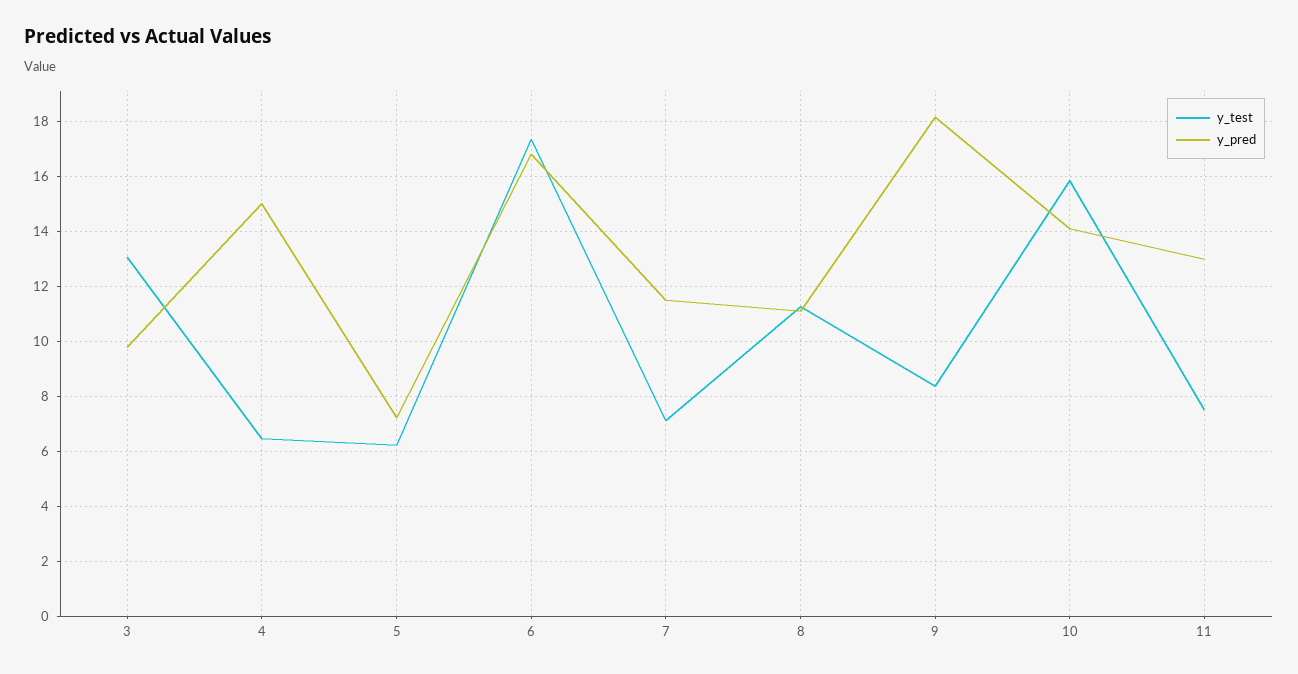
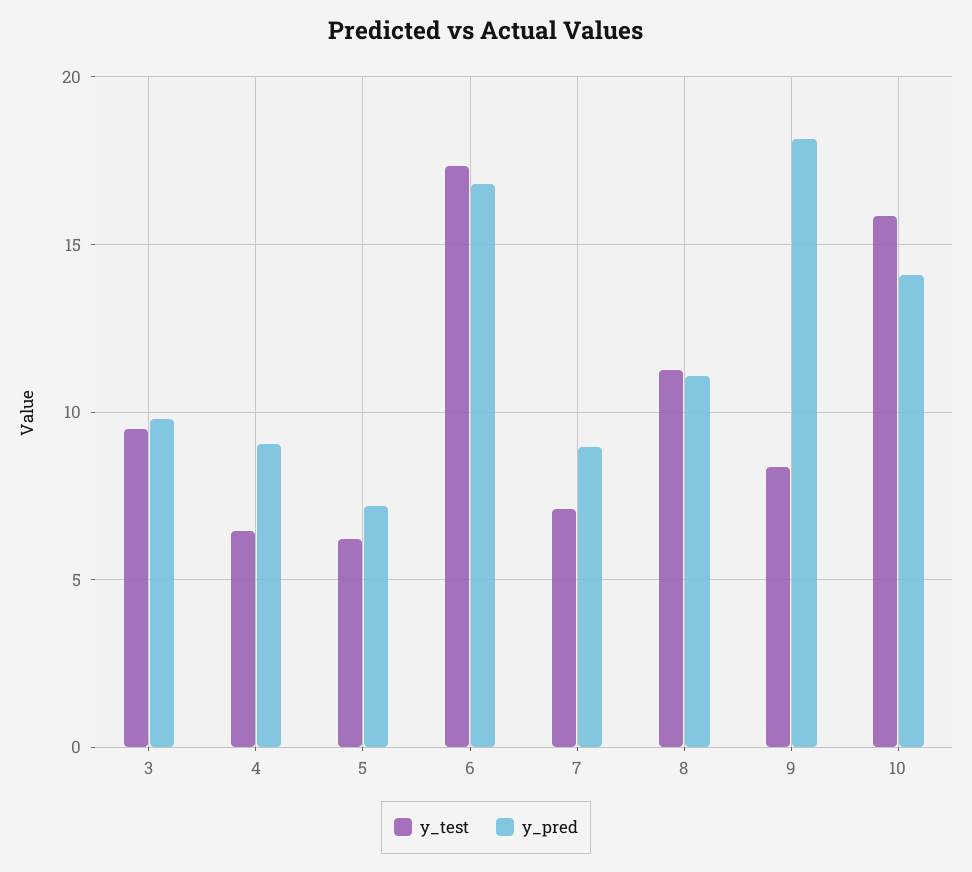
  {
    "y_test": {
-     "3": 13,
+     "3": 9.5,
      "4": 6.5,
      "5": 6.25,
      "6": 17.25,
      "7": 7,
      "8": 11.25,
      "9": 8.25,
-     "10": 15.75,
+     "10": 15.75
-     "11": 7.5
    },
    "y_pred": {
      "3": 9.75,
-     "4": 15,
+     "4": 9,
      "5": 7.25,
      "6": 16.75,
-     "7": 11.5,
+     "7": 9,
      "8": 11,
      "9": 18.25,
-     "10": 14,
+     "10": 14
-     "11": 13
    }
  }

